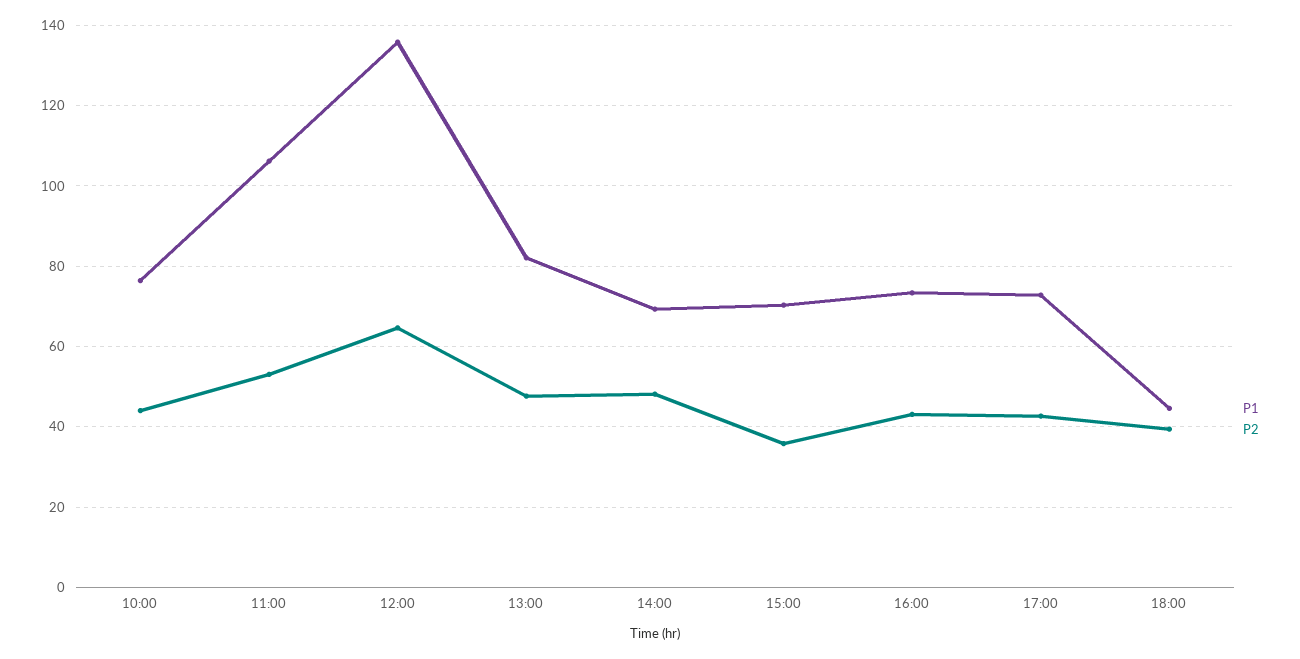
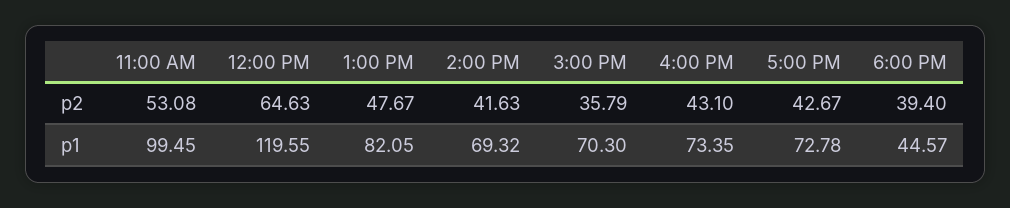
  {
    "P1": {
-     "10:00": 76,
-     "11:00": 106,
+     "11:00": 99.45,
-     "12:00": 136,
+     "12:00": 119.55,
      "13:00": 82.05,
      "14:00": 69.32,
      "15:00": 70.3,
      "16:00": 73.35,
      "17:00": 72.78,
      "18:00": 44.57
    },
    "P2": {
-     "10:00": 44,
      "11:00": 53.08,
      "12:00": 64.63,
      "13:00": 47.67,
-     "14:00": 48,
+     "14:00": 41.63,
      "15:00": 35.79,
      "16:00": 43.1,
      "17:00": 42.67,
      "18:00": 39.4
    }
  }

